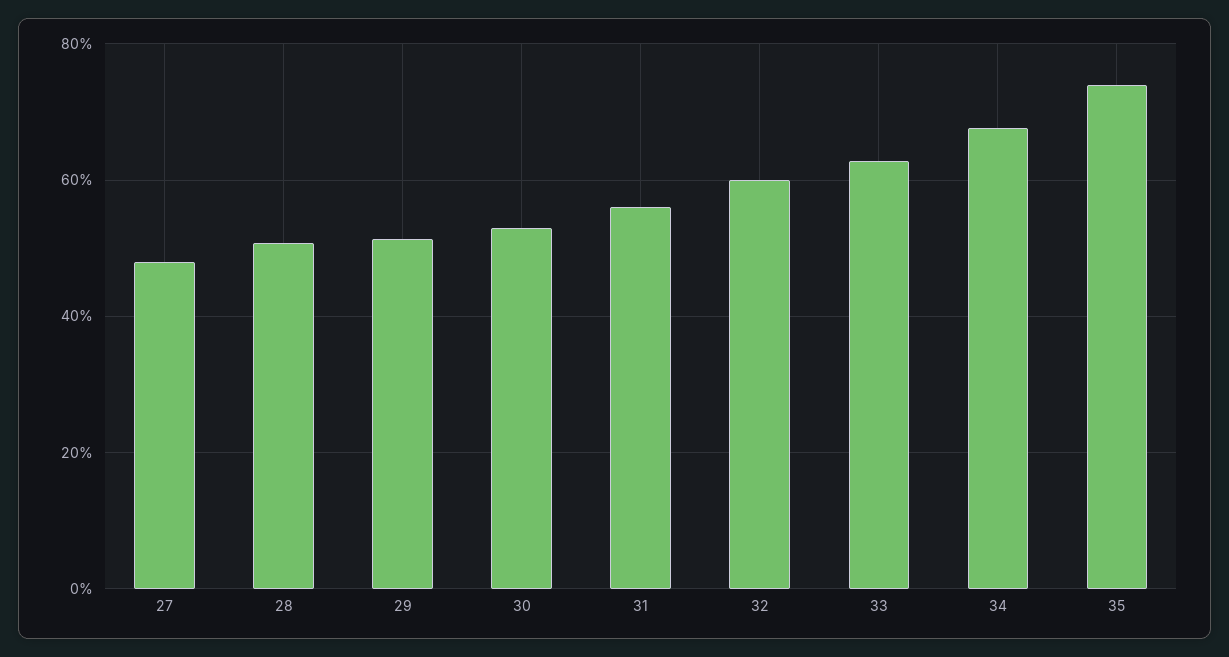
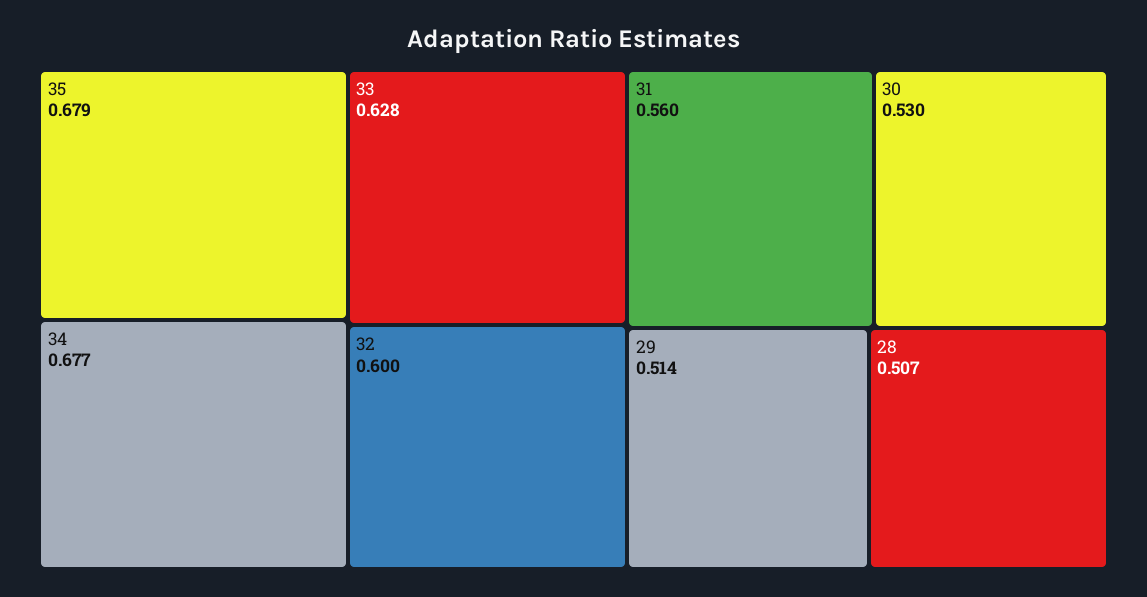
  {
-   "27": 0.48,
    "28": 0.507,
    "29": 0.514,
    "30": 0.53,
    "31": 0.56,
    "32": 0.6,
    "33": 0.628,
    "34": 0.677,
-   "35": 0.74
+   "35": 0.679
  }

